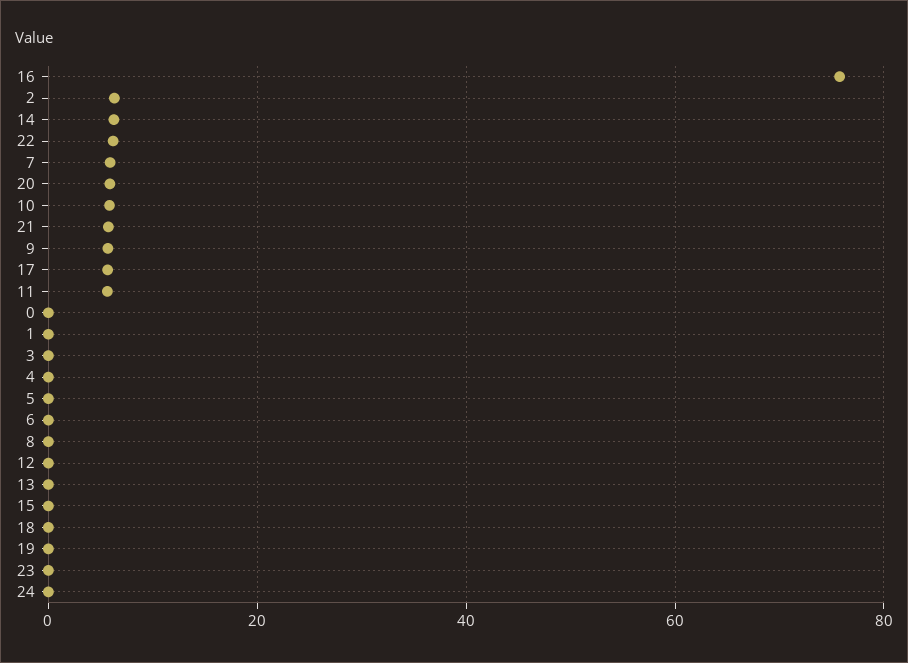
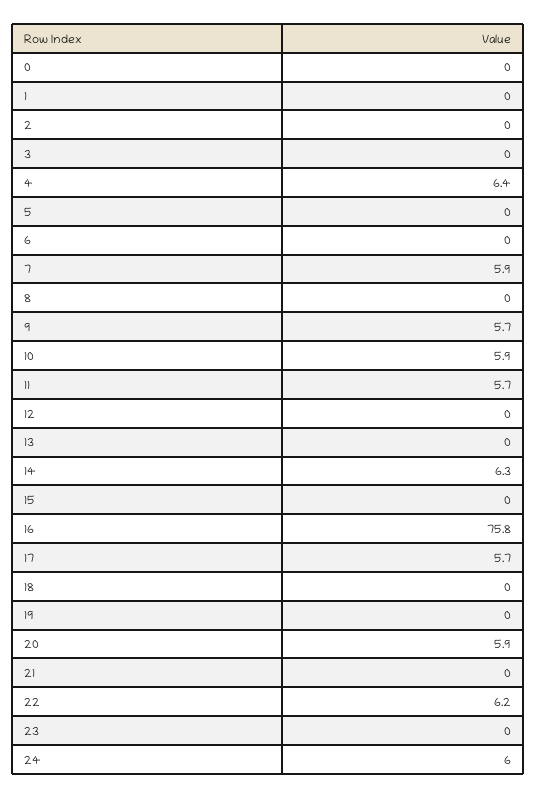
  {
    "16": 75.8,
-   "2": 6,
+   "2": 0,
    "14": 6.3,
    "22": 6.2,
    "7": 5.9,
    "20": 5.9,
    "10": 5.9,
-   "21": 6,
+   "21": 0,
    "9": 5.7,
    "17": 5.7,
    "11": 5.7,
    "0": 0,
    "1": 0,
    "3": 0,
-   "4": 0,
+   "4": 6.4,
    "5": 0,
    "6": 0,
    "8": 0,
    "12": 0,
    "13": 0,
    "15": 0,
    "18": 0,
    "19": 0,
    "23": 0,
-   "24": 0
+   "24": 6
  }

